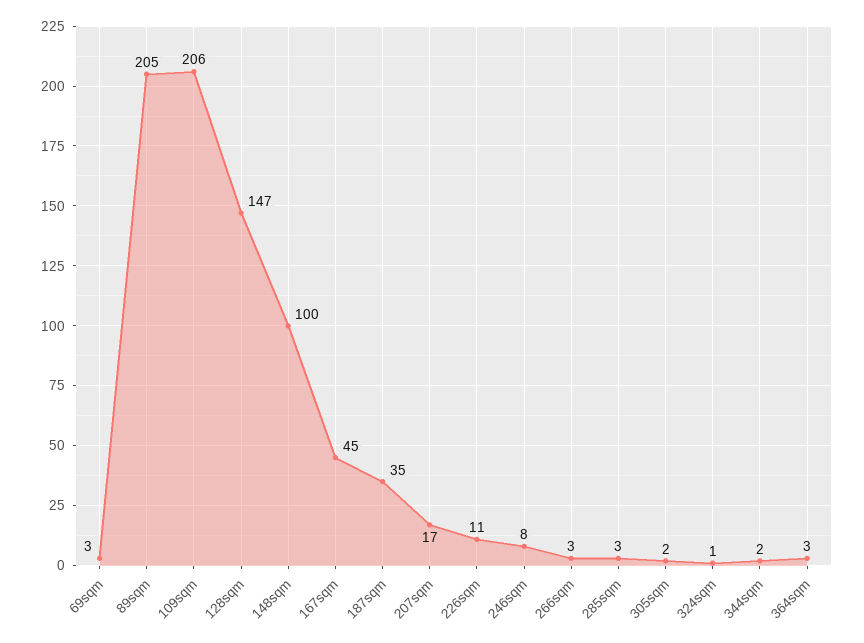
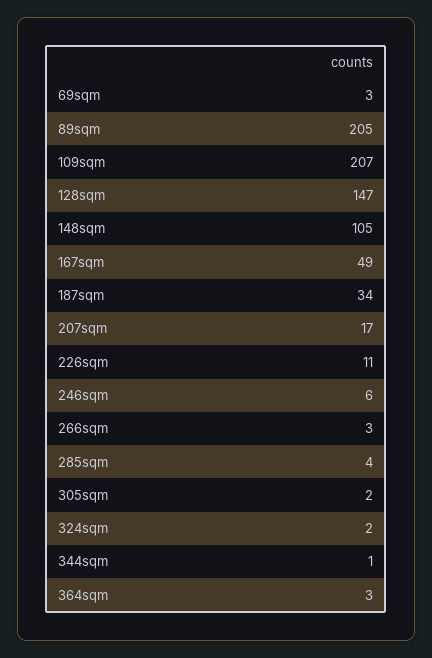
  {
    "69sqm": 3,
    "89sqm": 205,
-   "109sqm": 206,
+   "109sqm": 207,
    "128sqm": 147,
-   "148sqm": 100,
+   "148sqm": 105,
-   "167sqm": 45,
+   "167sqm": 49,
-   "187sqm": 35,
+   "187sqm": 34,
    "207sqm": 17,
    "226sqm": 11,
-   "246sqm": 8,
+   "246sqm": 6,
    "266sqm": 3,
-   "285sqm": 3,
+   "285sqm": 4,
    "305sqm": 2,
-   "324sqm": 1,
+   "324sqm": 2,
-   "344sqm": 2,
+   "344sqm": 1,
    "364sqm": 3
  }

